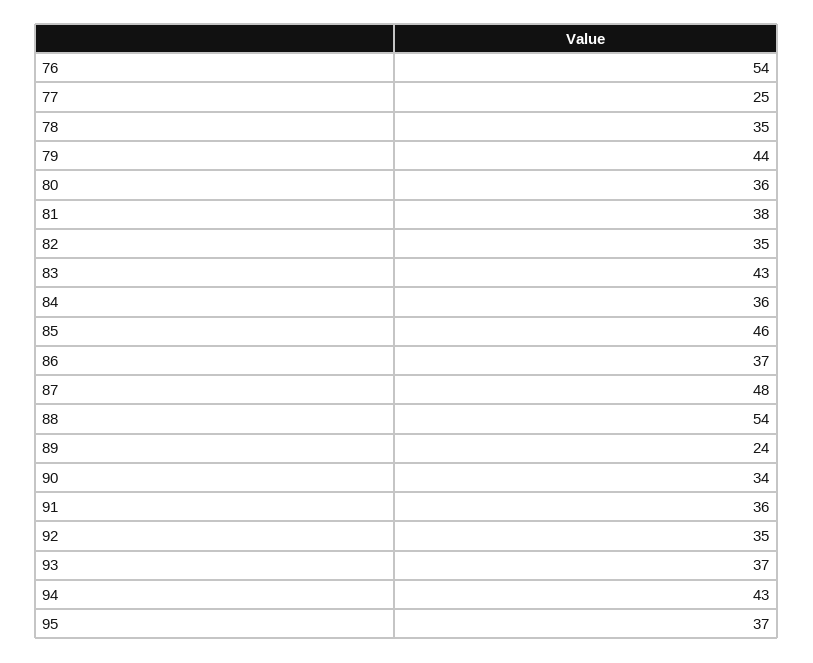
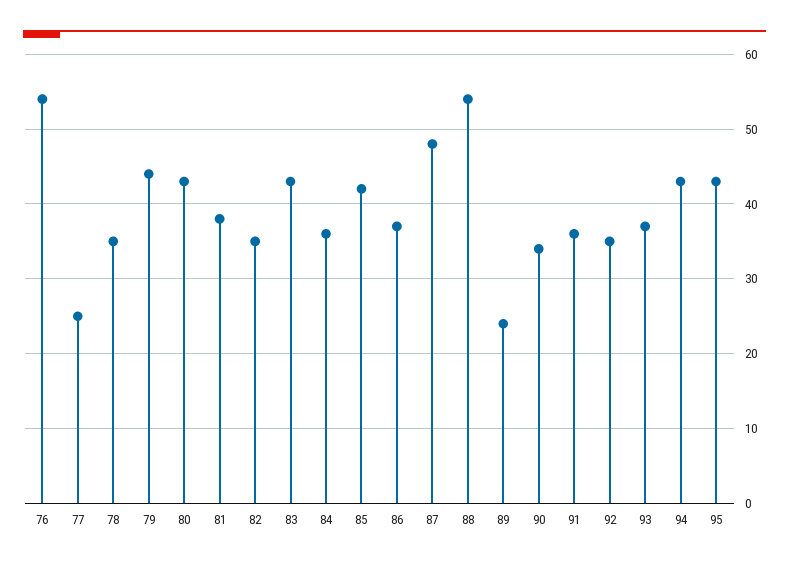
  {
    "76": 54,
    "77": 25,
    "78": 35,
    "79": 44,
-   "80": 36,
+   "80": 43,
    "81": 38,
    "82": 35,
    "83": 43,
    "84": 36,
-   "85": 46,
+   "85": 42,
    "86": 37,
    "87": 48,
    "88": 54,
    "89": 24,
    "90": 34,
    "91": 36,
    "92": 35,
    "93": 37,
    "94": 43,
-   "95": 37
+   "95": 43
  }

